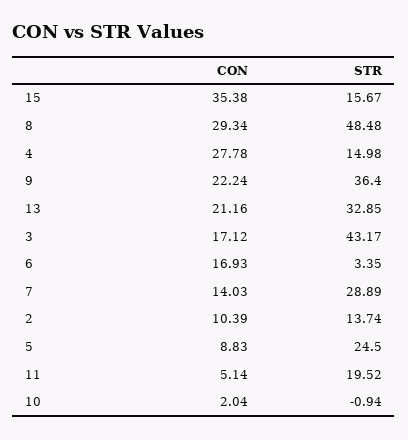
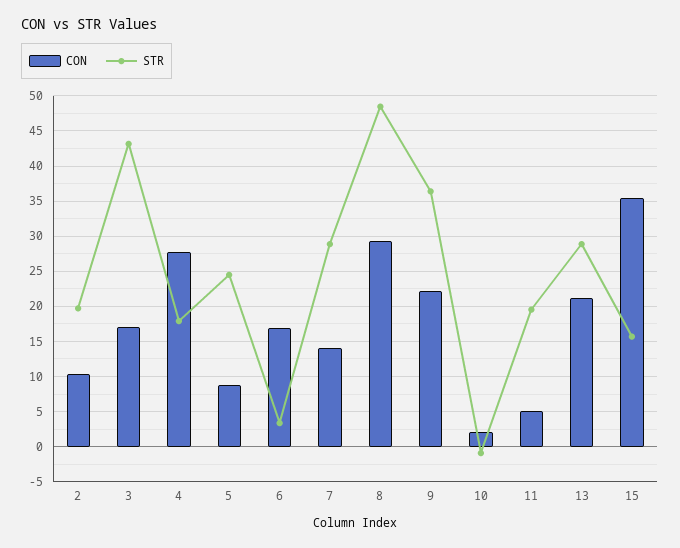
  {
    "CON": {
      "15": 35.38,
      "8": 29.34,
      "4": 27.78,
      "9": 22.24,
      "13": 21.16,
      "3": 17.12,
      "6": 16.93,
      "7": 14.03,
      "2": 10.39,
      "5": 8.83,
      "11": 5.14,
      "10": 2.04
    },
    "STR": {
      "15": 15.67,
      "8": 48.48,
-     "4": 14.98,
+     "4": 18,
      "9": 36.4,
-     "13": 32.85,
+     "13": 29,
      "3": 43.17,
      "6": 3.35,
      "7": 28.89,
-     "2": 13.74,
+     "2": 20,
      "5": 24.5,
      "11": 19.52,
      "10": -0.94
    }
  }

